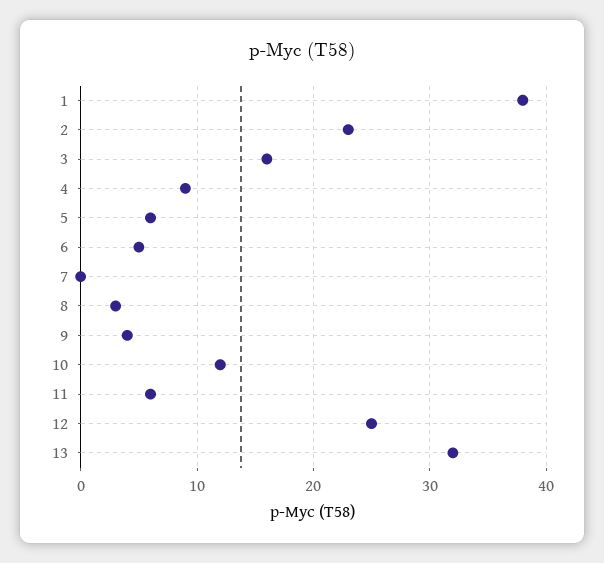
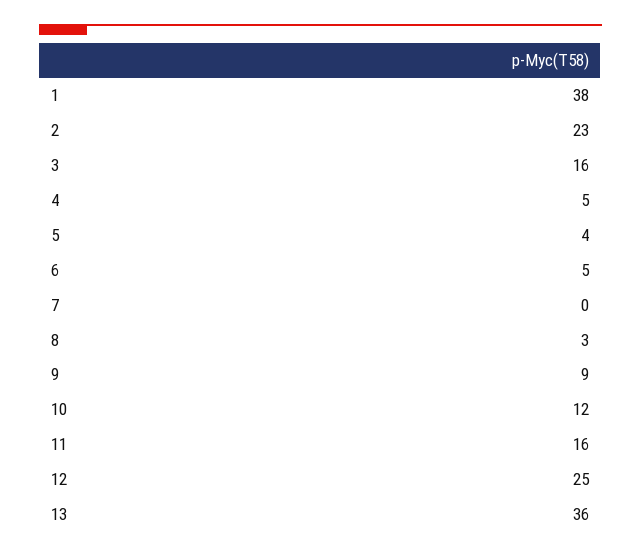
  {
    "1": 38,
    "2": 23,
    "3": 16,
-   "4": 9,
+   "4": 5,
-   "5": 6,
+   "5": 4,
    "6": 5,
    "7": 0,
    "8": 3,
-   "9": 4,
+   "9": 9,
    "10": 12,
-   "11": 6,
+   "11": 16,
    "12": 25,
-   "13": 32
+   "13": 36
  }

